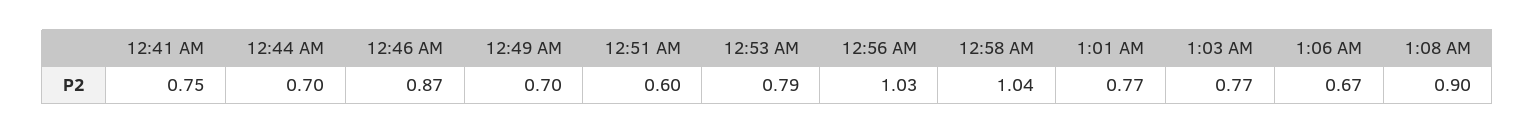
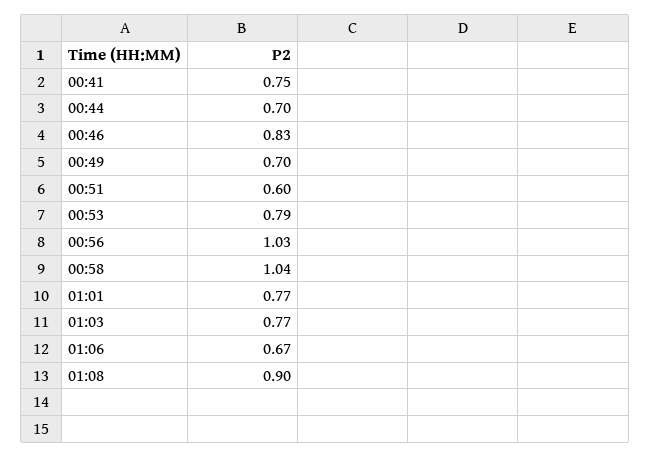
  {
    "12:41 AM": 0.75,
    "12:44 AM": 0.7,
-   "12:46 AM": 0.87,
+   "12:46 AM": 0.83,
    "12:49 AM": 0.7,
    "12:51 AM": 0.6,
    "12:53 AM": 0.79,
    "12:56 AM": 1.03,
    "12:58 AM": 1.04,
    "1:01 AM": 0.77,
    "1:03 AM": 0.77,
    "1:06 AM": 0.67,
    "1:08 AM": 0.9
  }

